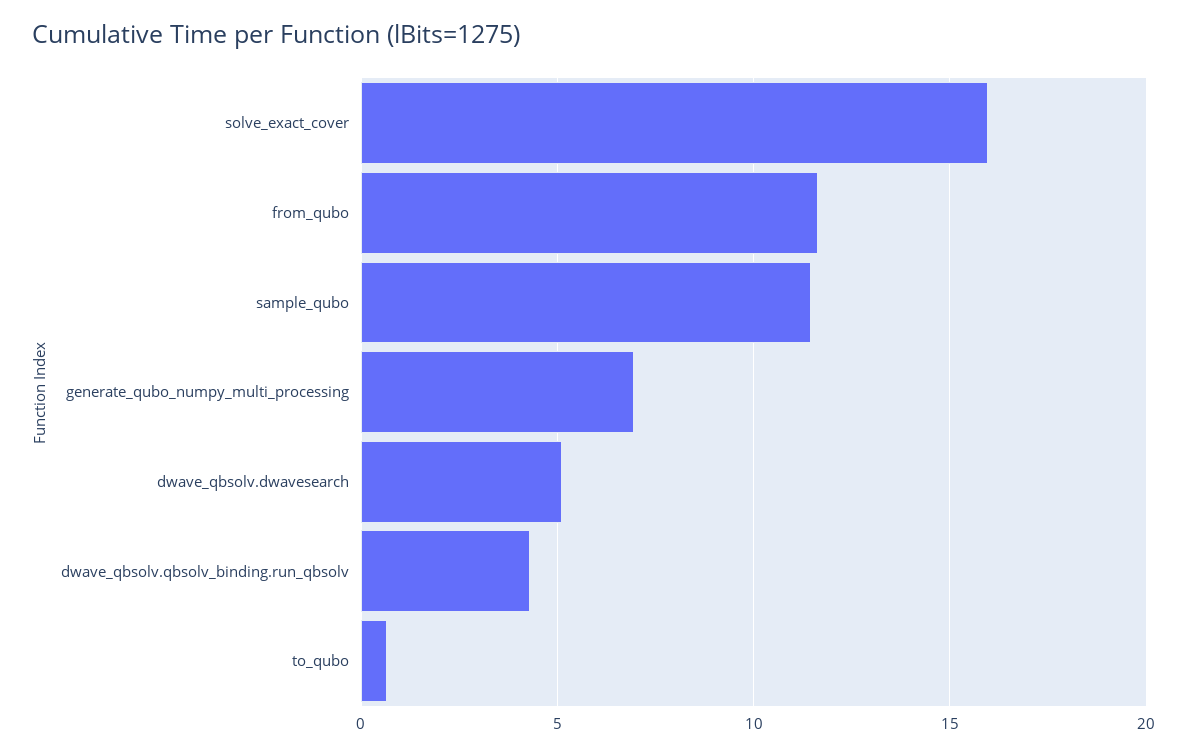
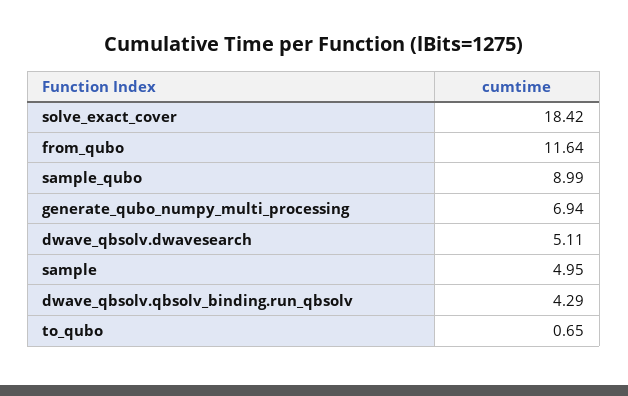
  {
-   "solve_exact_cover": 16,
+   "solve_exact_cover": 18.42,
    "from_qubo": 11.64,
-   "sample_qubo": 11.5,
+   "sample_qubo": 8.99,
    "generate_qubo_numpy_multi_processing": 6.94,
    "dwave_qbsolv.dwavesearch": 5.11,
    "dwave_qbsolv.qbsolv_binding.run_qbsolv": 4.29,
-   "to_qubo": 0.65
+   "to_qubo": 0.65,
+   "sample": 4.95
  }

